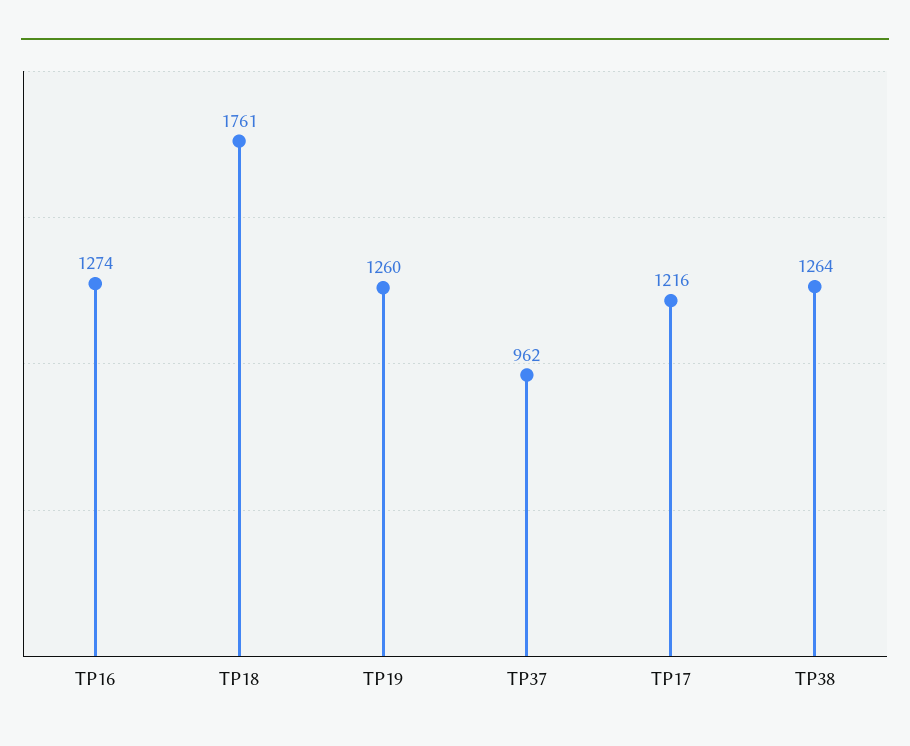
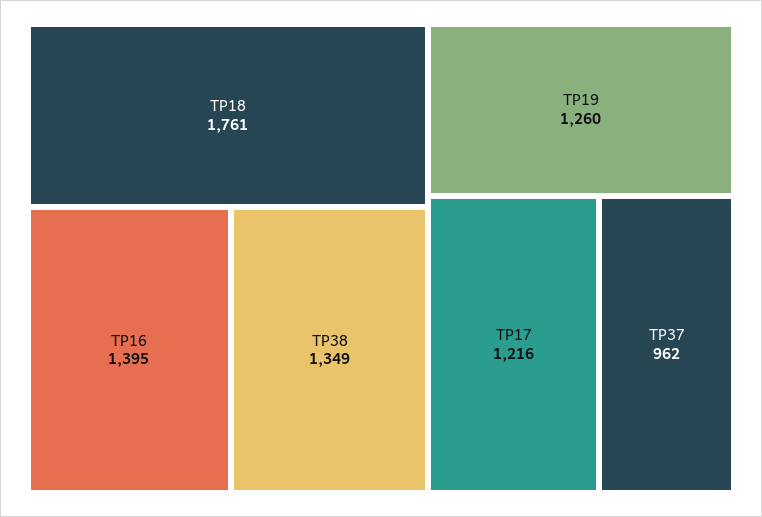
  {
-   "TP16": 1274,
+   "TP16": 1395,
    "TP18": 1761,
    "TP19": 1260,
    "TP37": 962,
    "TP17": 1216,
-   "TP38": 1264
+   "TP38": 1349
  }

